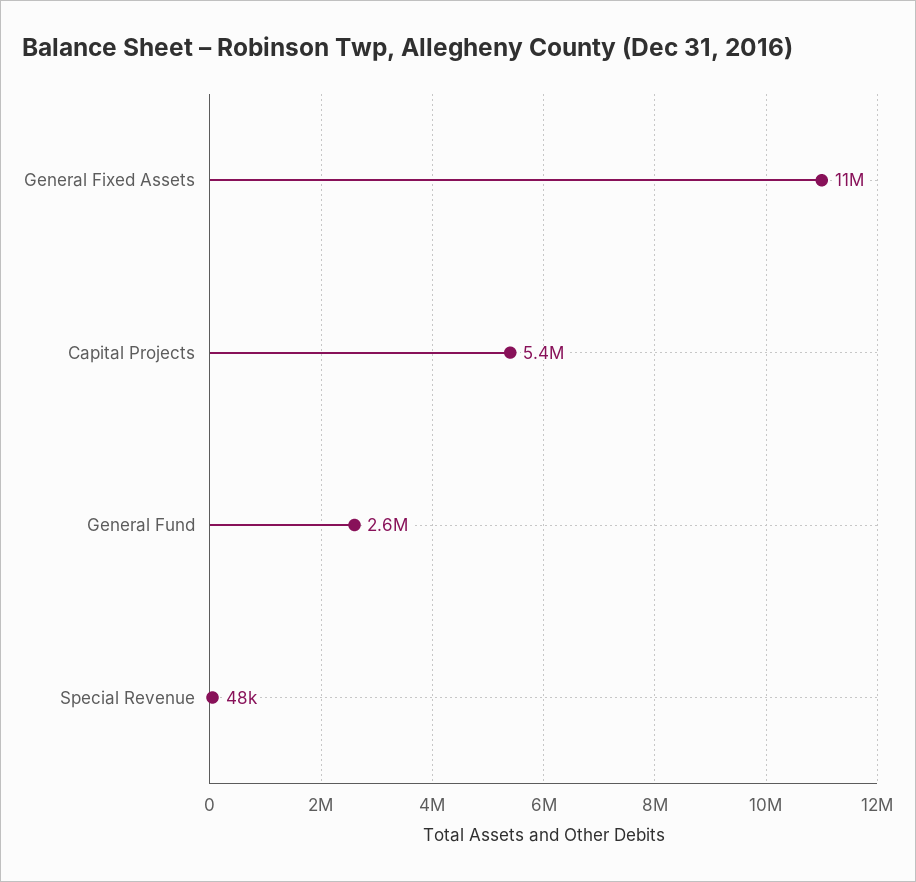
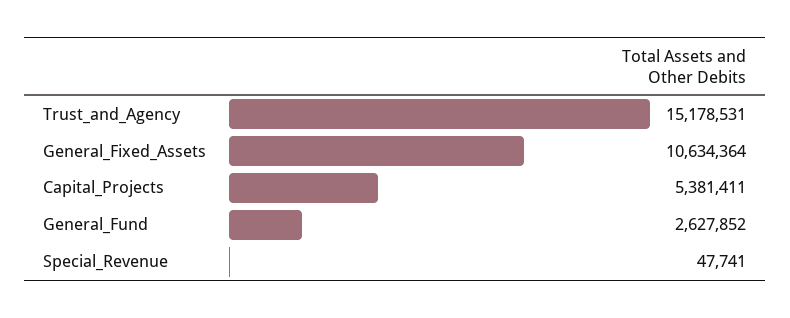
  {
    "General Fixed Assets": 10634364,
    "Capital Projects": 5381411,
    "General Fund": 2627852,
-   "Special Revenue": 47741
+   "Special Revenue": 47741,
+   "Trust_and_Agency": 15178531
  }

